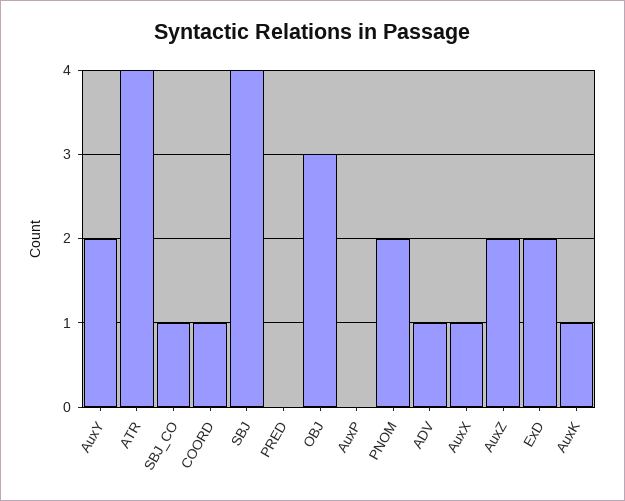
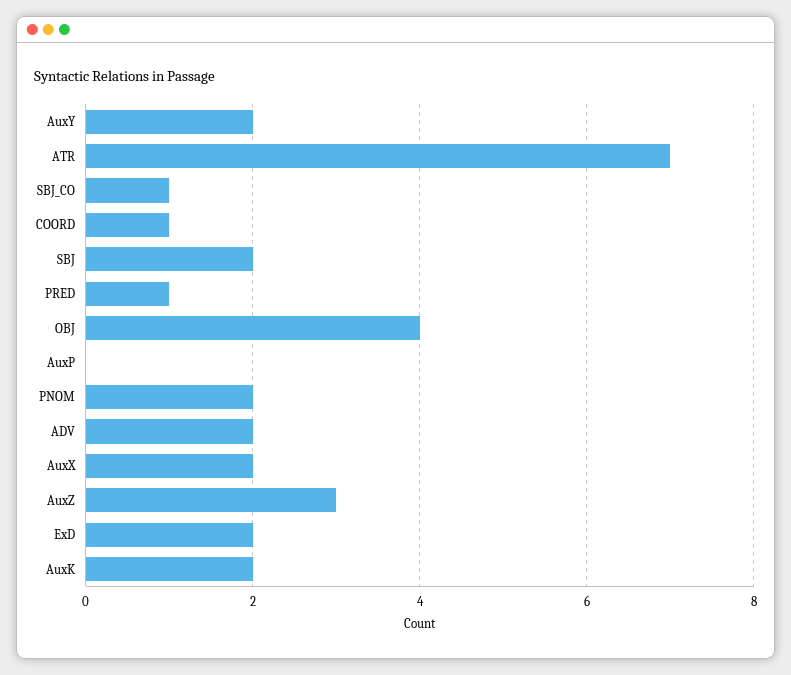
  {
    "AuxY": 2,
-   "ATR": 4,
+   "ATR": 7,
    "SBJ_CO": 1,
    "COORD": 1,
-   "SBJ": 4,
+   "SBJ": 2,
-   "PRED": 0,
+   "PRED": 1,
-   "OBJ": 3,
+   "OBJ": 4,
    "AuxP": 0,
    "PNOM": 2,
-   "ADV": 1,
+   "ADV": 2,
-   "AuxX": 1,
+   "AuxX": 2,
-   "AuxZ": 2,
+   "AuxZ": 3,
    "ExD": 2,
-   "AuxK": 1
+   "AuxK": 2
  }

